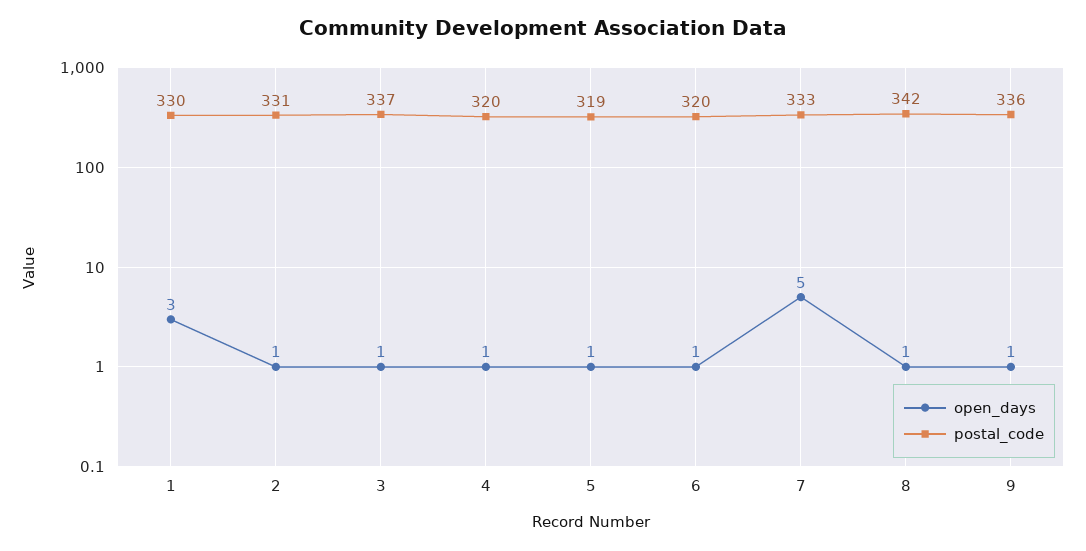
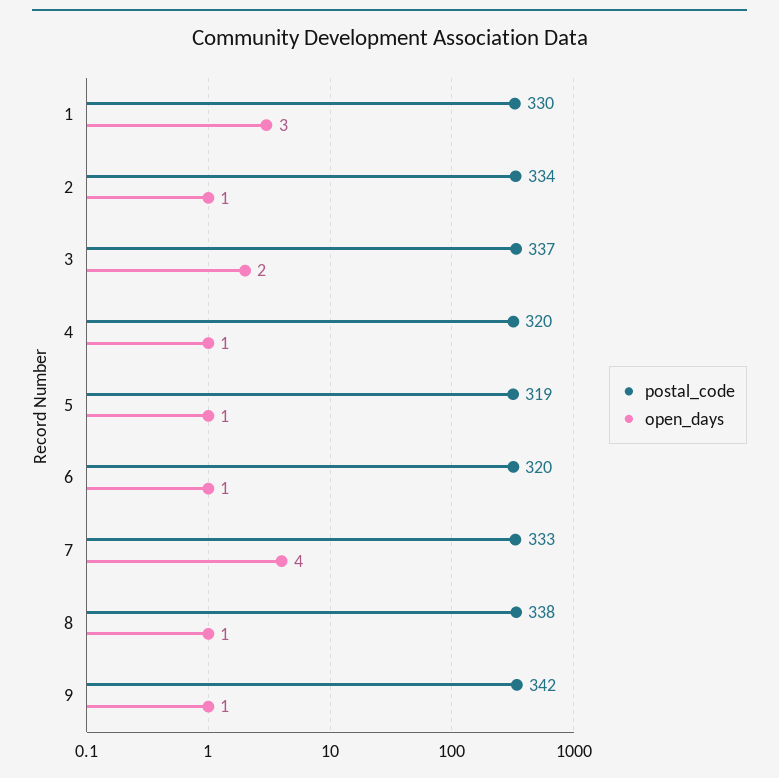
  {
    "open_days": {
      "1": 3,
      "2": 1,
-     "3": 1,
+     "3": 2,
      "4": 1,
      "5": 1,
      "6": 1,
-     "7": 5,
+     "7": 4,
      "8": 1,
      "9": 1
    },
    "postal_code": {
      "1": 330,
-     "2": 331,
+     "2": 334,
      "3": 337,
      "4": 320,
      "5": 319,
      "6": 320,
      "7": 333,
-     "8": 342,
+     "8": 338,
-     "9": 336
+     "9": 342
    }
  }

